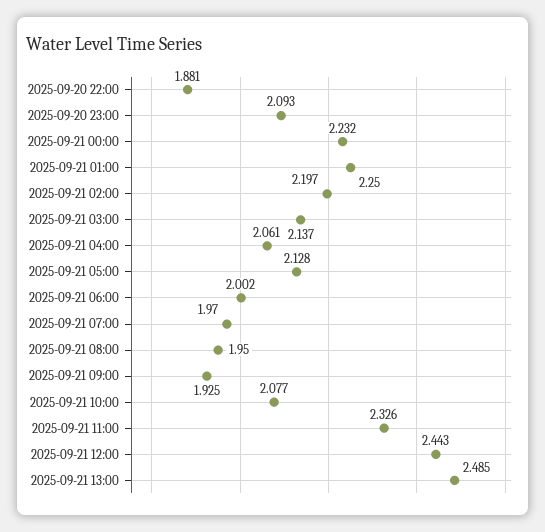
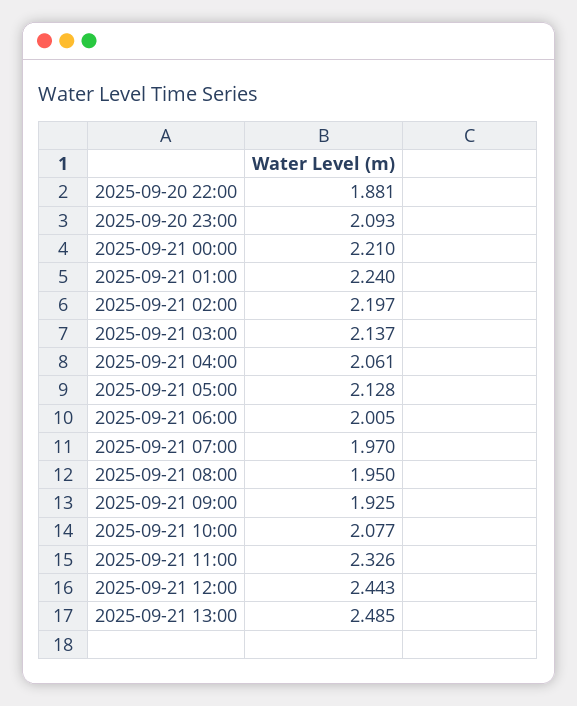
  {
    "2025-09-20 22:00": 1.881,
    "2025-09-20 23:00": 2.093,
-   "2025-09-21 00:00": 2.232,
+   "2025-09-21 00:00": 2.21,
-   "2025-09-21 01:00": 2.25,
+   "2025-09-21 01:00": 2.24,
    "2025-09-21 02:00": 2.197,
    "2025-09-21 03:00": 2.137,
    "2025-09-21 04:00": 2.061,
    "2025-09-21 05:00": 2.128,
-   "2025-09-21 06:00": 2.002,
+   "2025-09-21 06:00": 2.005,
    "2025-09-21 07:00": 1.97,
    "2025-09-21 08:00": 1.95,
    "2025-09-21 09:00": 1.925,
    "2025-09-21 10:00": 2.077,
    "2025-09-21 11:00": 2.326,
    "2025-09-21 12:00": 2.443,
    "2025-09-21 13:00": 2.485
  }

